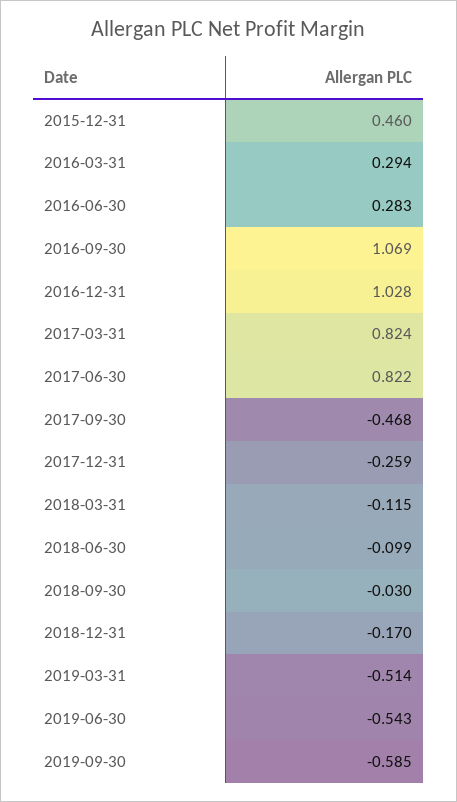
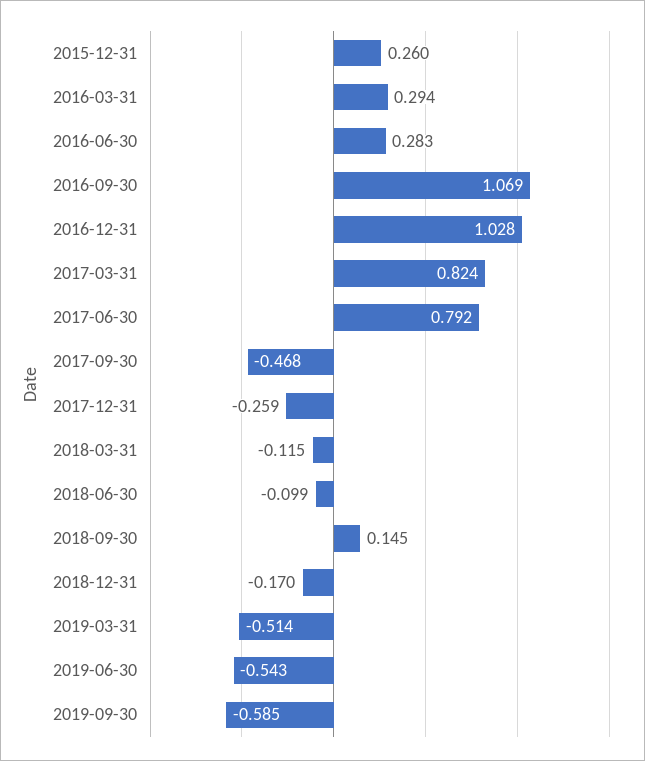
  {
-   "2015-12-31": 0.46,
+   "2015-12-31": 0.26,
    "2016-03-31": 0.294,
    "2016-06-30": 0.283,
    "2016-09-30": 1.069,
    "2016-12-31": 1.028,
    "2017-03-31": 0.824,
-   "2017-06-30": 0.822,
+   "2017-06-30": 0.792,
    "2017-09-30": -0.468,
    "2017-12-31": -0.259,
    "2018-03-31": -0.115,
    "2018-06-30": -0.099,
-   "2018-09-30": -0.03,
+   "2018-09-30": 0.145,
    "2018-12-31": -0.17,
    "2019-03-31": -0.514,
    "2019-06-30": -0.543,
    "2019-09-30": -0.585
  }

